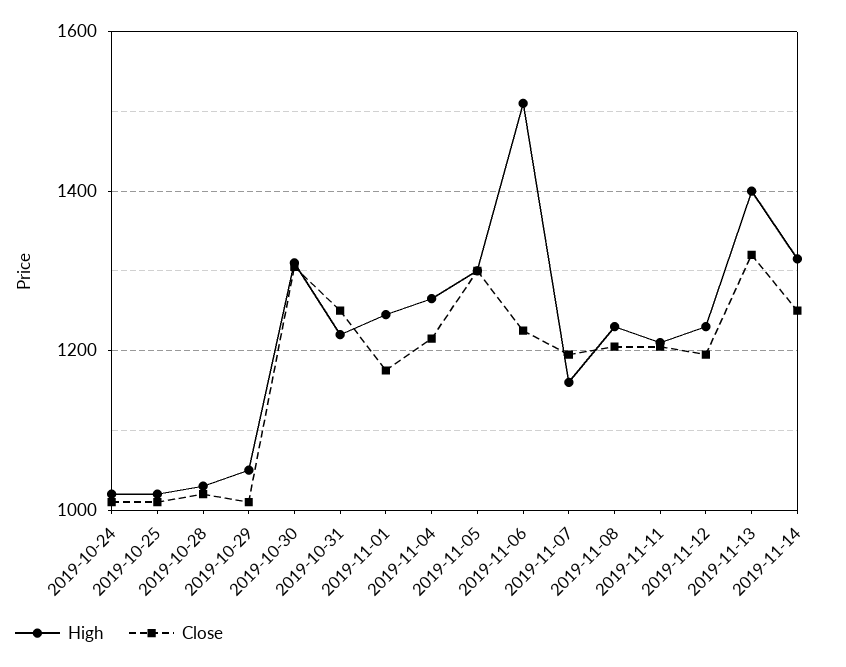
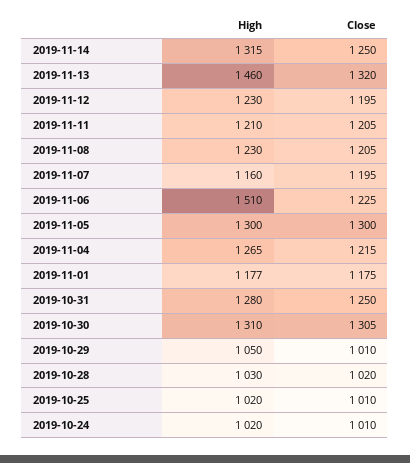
  {
    "High": {
      "2019-10-24": 1020,
      "2019-10-25": 1020,
      "2019-10-28": 1030,
      "2019-10-29": 1050,
      "2019-10-30": 1310,
-     "2019-10-31": 1220,
+     "2019-10-31": 1280,
-     "2019-11-01": 1240,
+     "2019-11-01": 1177,
      "2019-11-04": 1265,
      "2019-11-05": 1300,
      "2019-11-06": 1510,
      "2019-11-07": 1160,
      "2019-11-08": 1230,
      "2019-11-11": 1210,
      "2019-11-12": 1230,
-     "2019-11-13": 1400,
+     "2019-11-13": 1460,
      "2019-11-14": 1315
    },
    "Close": {
      "2019-10-24": 1010,
      "2019-10-25": 1010,
      "2019-10-28": 1020,
      "2019-10-29": 1010,
      "2019-10-30": 1305,
      "2019-10-31": 1250,
      "2019-11-01": 1175,
      "2019-11-04": 1215,
      "2019-11-05": 1300,
      "2019-11-06": 1225,
      "2019-11-07": 1195,
      "2019-11-08": 1205,
      "2019-11-11": 1205,
      "2019-11-12": 1195,
      "2019-11-13": 1320,
      "2019-11-14": 1250
    }
  }

